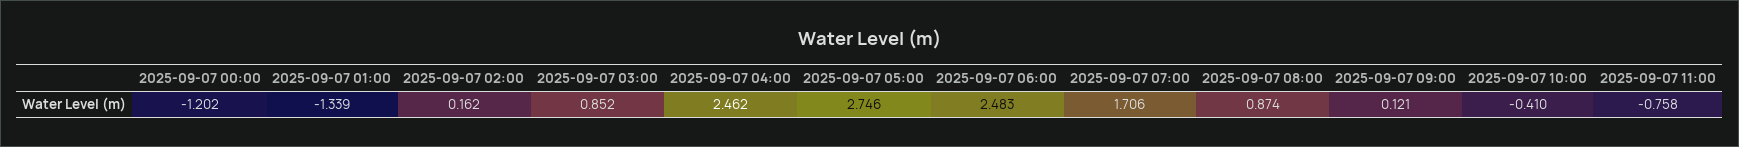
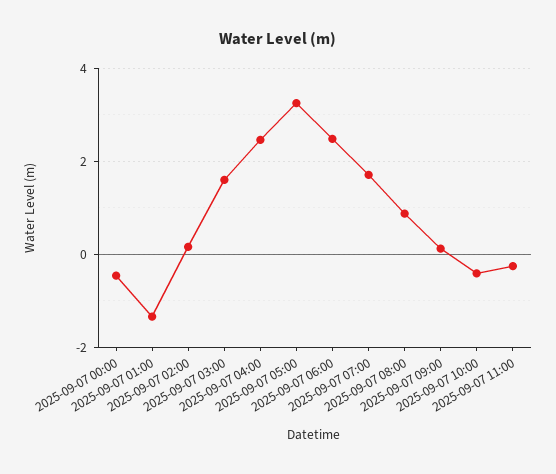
  {
-   "2025-09-07 00:00": -1.202,
+   "2025-09-07 00:00": -0.4,
    "2025-09-07 01:00": -1.339,
    "2025-09-07 02:00": 0.162,
-   "2025-09-07 03:00": 0.852,
+   "2025-09-07 03:00": 1.6,
    "2025-09-07 04:00": 2.462,
-   "2025-09-07 05:00": 2.746,
+   "2025-09-07 05:00": 3.2,
    "2025-09-07 06:00": 2.483,
    "2025-09-07 07:00": 1.706,
    "2025-09-07 08:00": 0.874,
    "2025-09-07 09:00": 0.121,
    "2025-09-07 10:00": -0.41,
-   "2025-09-07 11:00": -0.758
+   "2025-09-07 11:00": -0.2
  }

